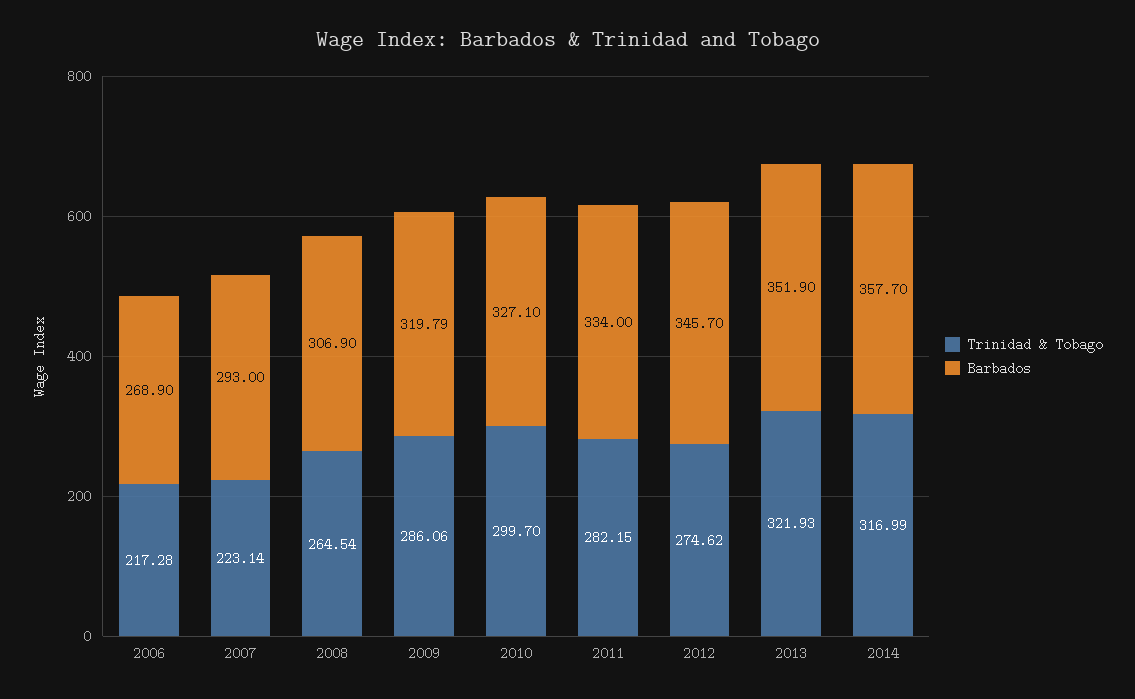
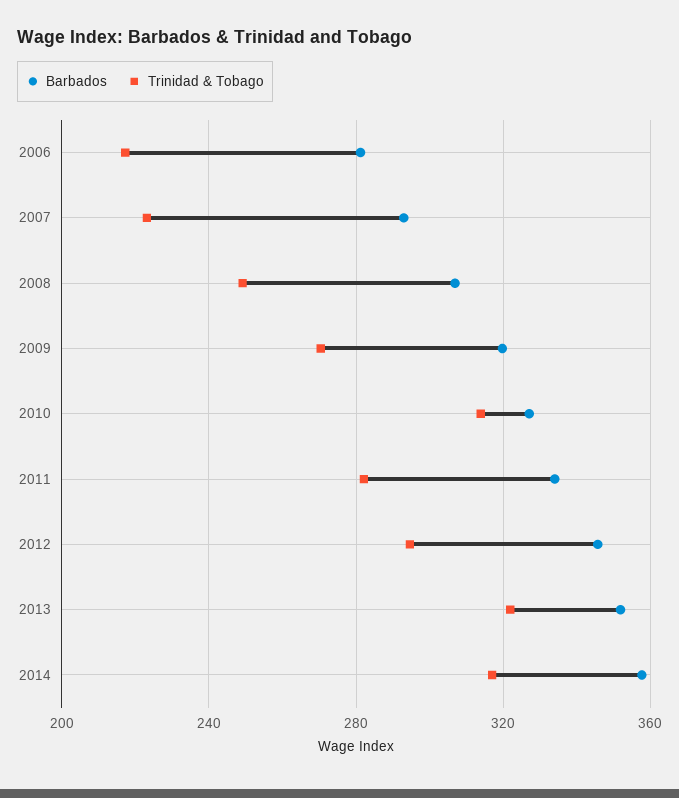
  {
    "Trinidad & Tobago": {
      "2006": 217.28,
      "2007": 223.14,
-     "2008": 264.54,
+     "2008": 250,
-     "2009": 286.06,
+     "2009": 270,
-     "2010": 299.7,
+     "2010": 315,
      "2011": 282.15,
-     "2012": 274.62,
+     "2012": 295,
      "2013": 321.93,
      "2014": 316.99
    },
    "Barbados": {
-     "2006": 268.9,
+     "2006": 280,
      "2007": 293,
      "2008": 306.9,
      "2009": 319.79,
      "2010": 327.1,
      "2011": 334,
      "2012": 345.7,
      "2013": 351.9,
      "2014": 357.7
    }
  }

